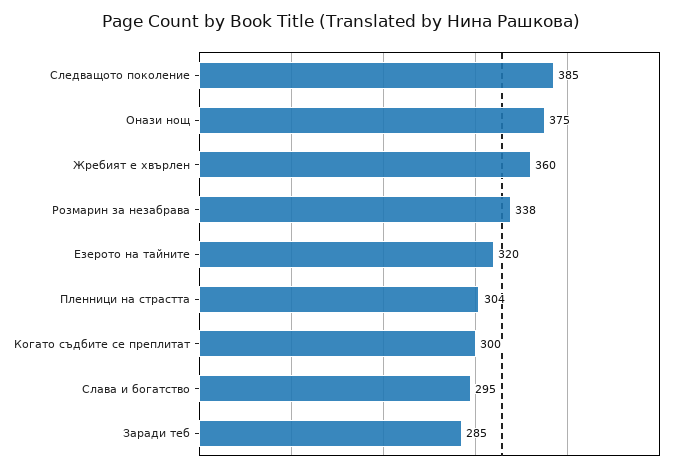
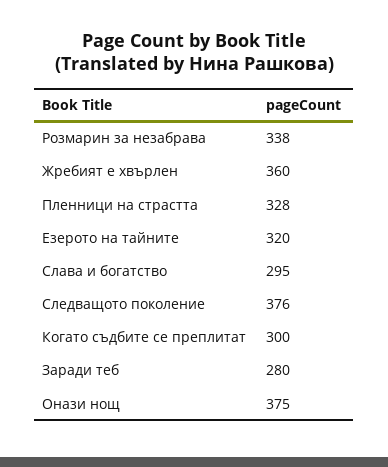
  {
-   "Следващото поколение": 385,
+   "Следващото поколение": 376,
    "Онази нощ": 375,
    "Жребият е хвърлен": 360,
    "Розмарин за незабрава": 338,
    "Езерото на тайните": 320,
-   "Пленници на страстта": 304,
+   "Пленници на страстта": 328,
    "Когато съдбите се преплитат": 300,
    "Слава и богатство": 295,
-   "Заради теб": 285
+   "Заради теб": 280
  }

